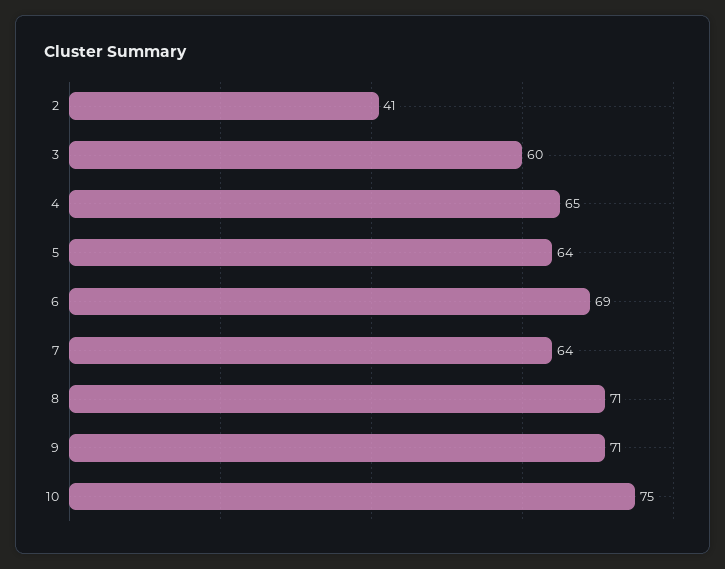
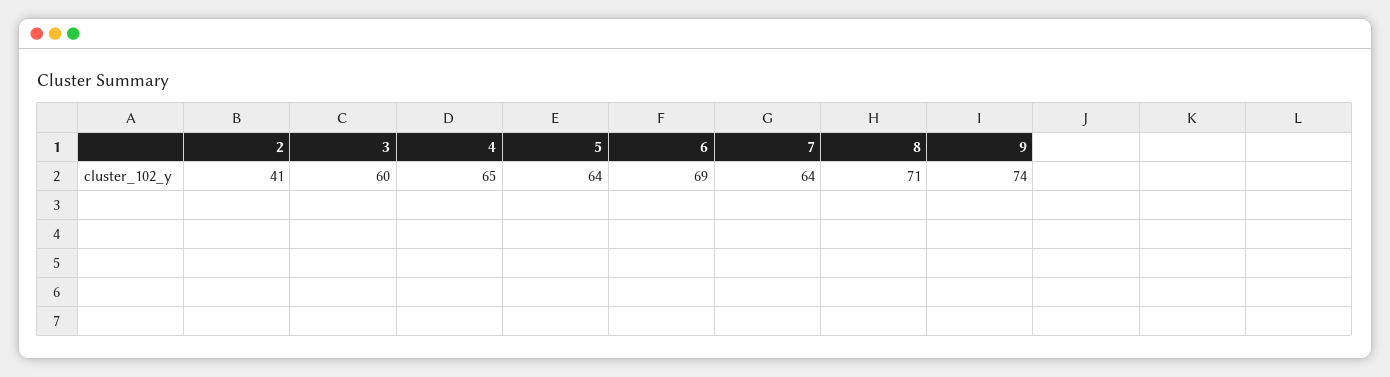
  {
    "2": 41,
    "3": 60,
    "4": 65,
    "5": 64,
    "6": 69,
    "7": 64,
    "8": 71,
-   "9": 71,
+   "9": 74
-   "10": 75
  }

